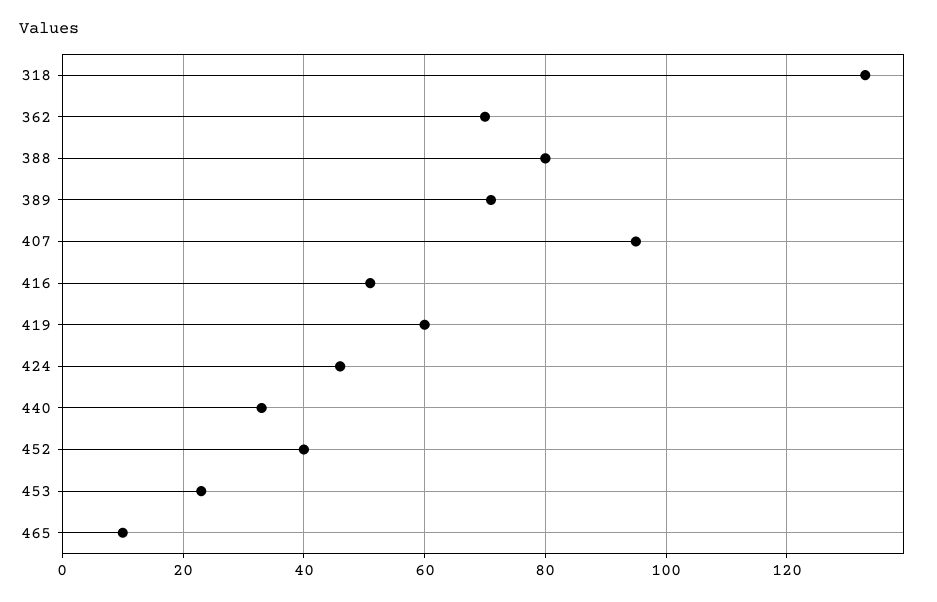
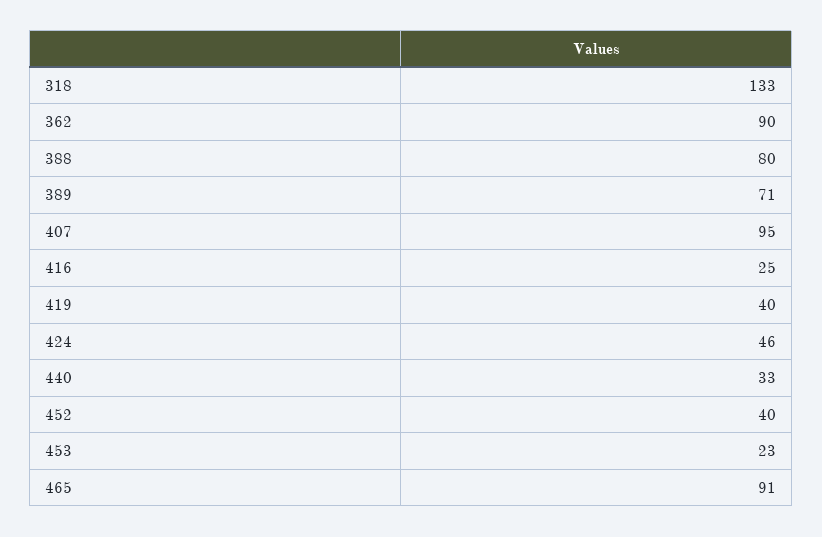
  {
    "318": 133,
-   "362": 70,
+   "362": 90,
    "388": 80,
    "389": 71,
    "407": 95,
-   "416": 50,
+   "416": 25,
-   "419": 60,
+   "419": 40,
    "424": 46,
    "440": 33,
    "452": 40,
    "453": 23,
-   "465": 10
+   "465": 91
  }

